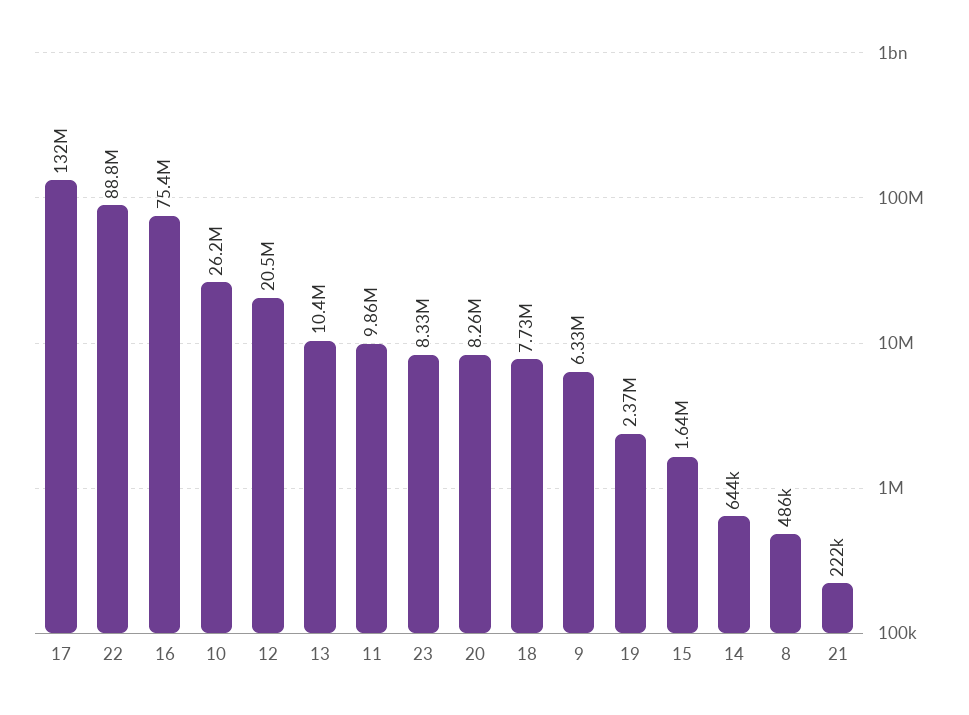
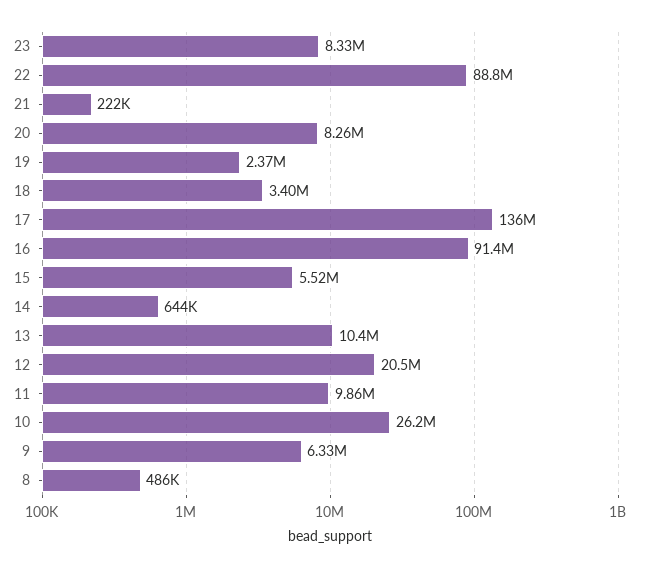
  {
-   "17": 132000000,
+   "17": 136000000,
    "22": 88800000,
-   "16": 75400000,
+   "16": 91400000,
    "10": 26200000,
    "12": 20500000,
    "13": 10400000,
    "11": 9860000,
    "23": 8330000,
    "20": 8260000,
-   "18": 7730000,
+   "18": 3400000,
    "9": 6330000,
    "19": 2370000,
-   "15": 1640000,
+   "15": 5520000,
    "14": 644000,
    "8": 486000,
    "21": 222000
  }

